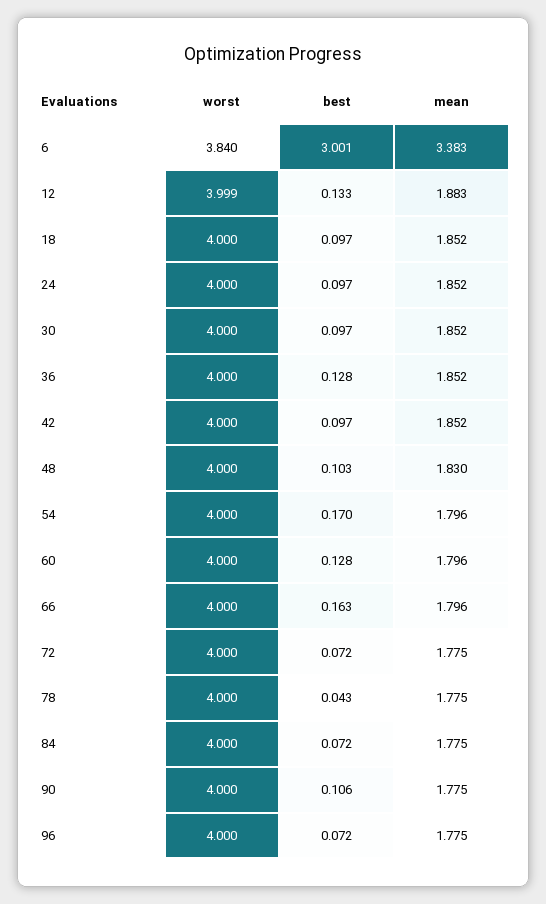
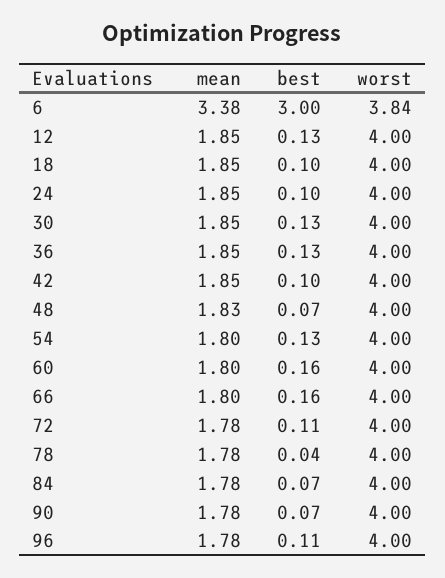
  {
    "worst": {
      "6": 3.84,
-     "12": 3.999,
+     "12": 4,
      "18": 4,
      "24": 4,
      "30": 4,
      "36": 4,
      "42": 4,
      "48": 4,
      "54": 4,
      "60": 4,
      "66": 4,
      "72": 4,
      "78": 4,
      "84": 4,
      "90": 4,
      "96": 4
    },
    "best": {
      "6": 3.001,
      "12": 0.133,
      "18": 0.097,
      "24": 0.097,
-     "30": 0.097,
+     "30": 0.13,
      "36": 0.128,
      "42": 0.097,
-     "48": 0.103,
+     "48": 0.07,
-     "54": 0.17,
+     "54": 0.13,
-     "60": 0.128,
+     "60": 0.16,
      "66": 0.163,
-     "72": 0.072,
+     "72": 0.11,
      "78": 0.043,
      "84": 0.072,
-     "90": 0.106,
+     "90": 0.07,
-     "96": 0.072
+     "96": 0.11
    },
    "mean": {
      "6": 3.383,
-     "12": 1.883,
+     "12": 1.85,
      "18": 1.852,
      "24": 1.852,
      "30": 1.852,
      "36": 1.852,
      "42": 1.852,
      "48": 1.83,
      "54": 1.796,
      "60": 1.796,
      "66": 1.796,
      "72": 1.775,
      "78": 1.775,
      "84": 1.775,
      "90": 1.775,
      "96": 1.775
    }
  }

